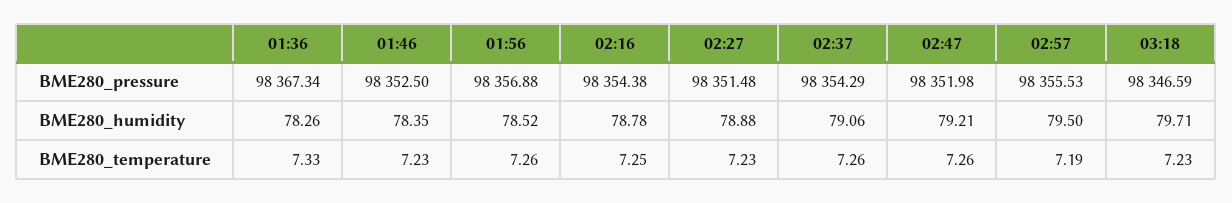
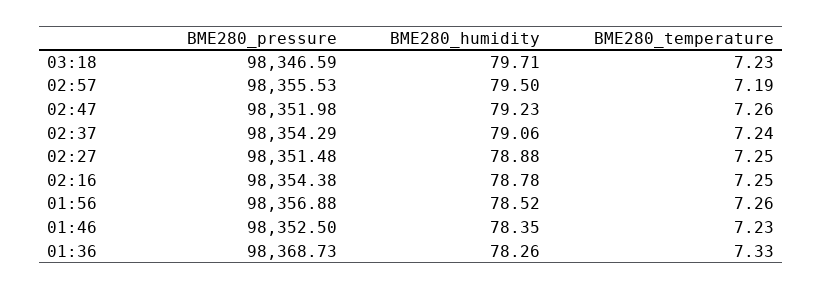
  {
    "01:36": {
-     "BME280_pressure": 98367.34,
+     "BME280_pressure": 98368.73,
      "BME280_humidity": 78.26,
      "BME280_temperature": 7.33
    },
    "01:46": {
      "BME280_pressure": 98352.5,
      "BME280_humidity": 78.35,
      "BME280_temperature": 7.23
    },
    "01:56": {
      "BME280_pressure": 98356.88,
      "BME280_humidity": 78.52,
      "BME280_temperature": 7.26
    },
    "02:16": {
      "BME280_pressure": 98354.38,
      "BME280_humidity": 78.78,
      "BME280_temperature": 7.25
    },
    "02:27": {
      "BME280_pressure": 98351.48,
      "BME280_humidity": 78.88,
-     "BME280_temperature": 7.23
+     "BME280_temperature": 7.25
    },
    "02:37": {
      "BME280_pressure": 98354.29,
      "BME280_humidity": 79.06,
-     "BME280_temperature": 7.26
+     "BME280_temperature": 7.24
    },
    "02:47": {
      "BME280_pressure": 98351.98,
-     "BME280_humidity": 79.21,
+     "BME280_humidity": 79.23,
      "BME280_temperature": 7.26
    },
    "02:57": {
      "BME280_pressure": 98355.53,
      "BME280_humidity": 79.5,
      "BME280_temperature": 7.19
    },
    "03:18": {
      "BME280_pressure": 98346.59,
      "BME280_humidity": 79.71,
      "BME280_temperature": 7.23
    }
  }

